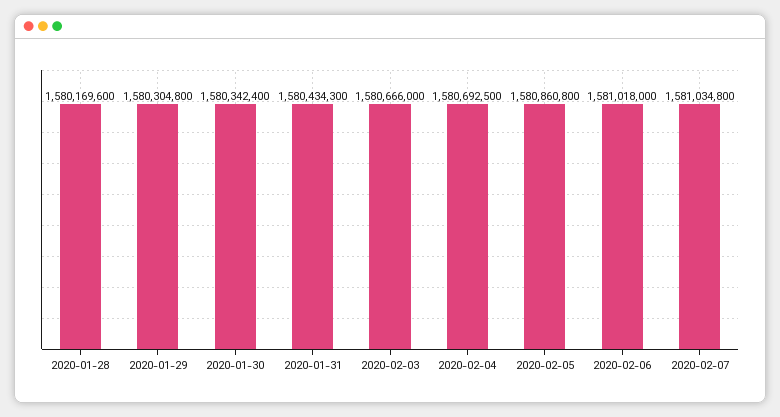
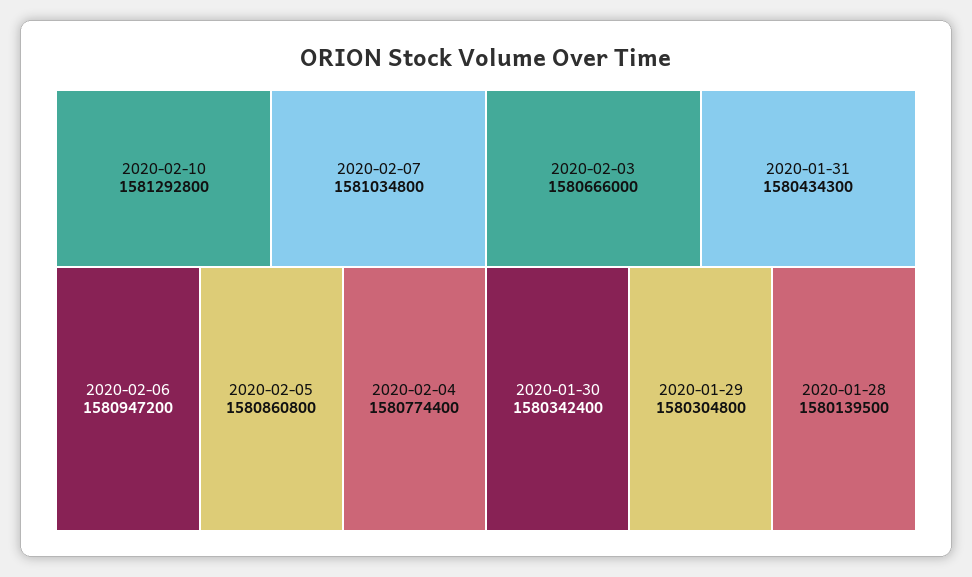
  {
-   "2020-01-28": 1580169600,
+   "2020-01-28": 1580139500,
    "2020-01-29": 1580304800,
    "2020-01-30": 1580342400,
    "2020-01-31": 1580434300,
    "2020-02-03": 1580666000,
-   "2020-02-04": 1580692500,
+   "2020-02-04": 1580774400,
    "2020-02-05": 1580860800,
-   "2020-02-06": 1581018000,
+   "2020-02-06": 1580947200,
-   "2020-02-07": 1581034800
+   "2020-02-07": 1581034800,
+   "2020-02-10": 1581292800
  }

